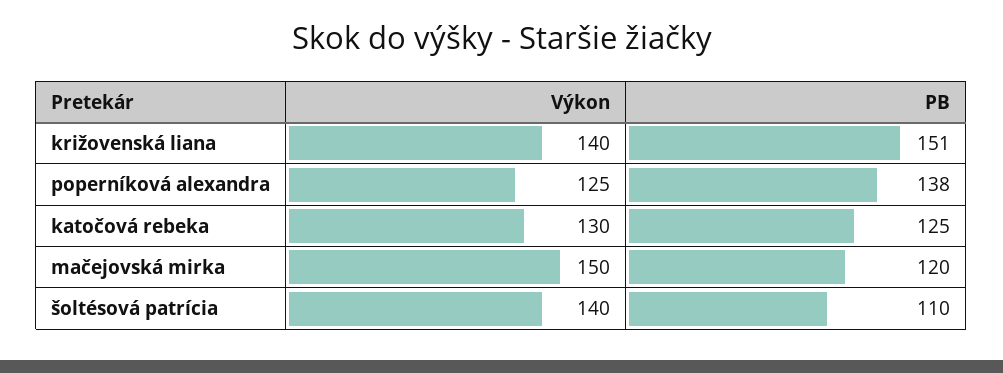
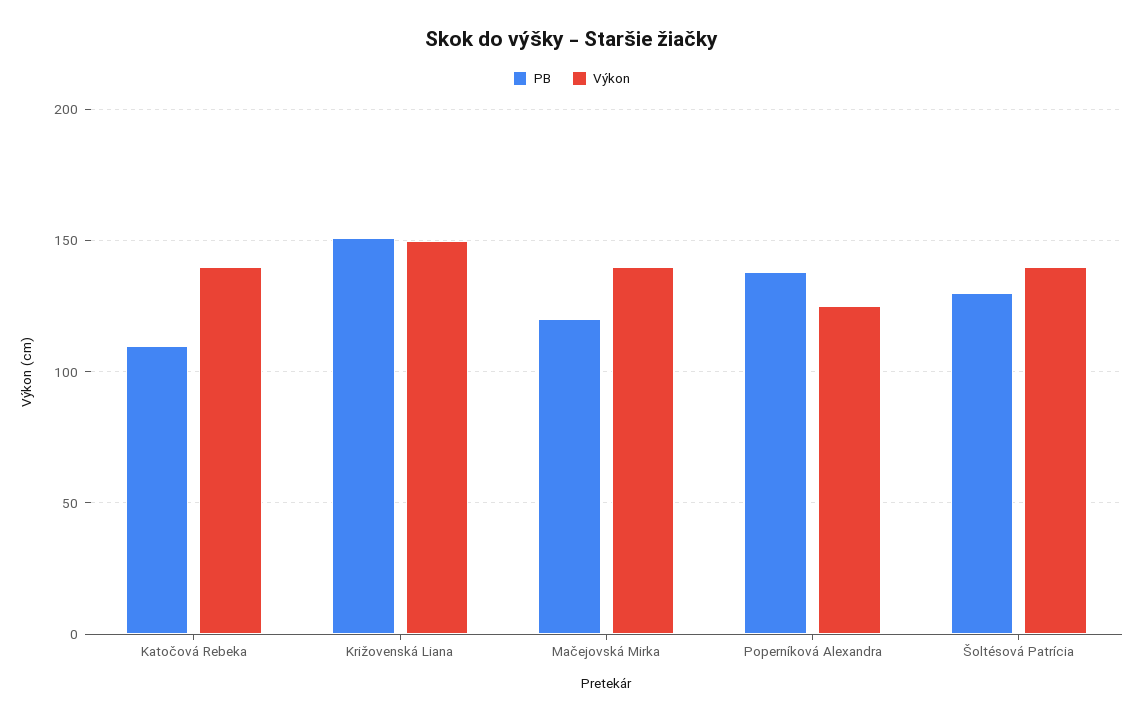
  {
    "Výkon": {
-     "križovenská liana": 140,
+     "križovenská liana": 150,
      "poperníková alexandra": 125,
-     "katočová rebeka": 130,
+     "katočová rebeka": 140,
-     "mačejovská mirka": 150,
+     "mačejovská mirka": 140,
      "šoltésová patrícia": 140
    },
    "PB": {
      "križovenská liana": 151,
      "poperníková alexandra": 138,
-     "katočová rebeka": 125,
+     "katočová rebeka": 110,
      "mačejovská mirka": 120,
-     "šoltésová patrícia": 110
+     "šoltésová patrícia": 130
    }
  }

